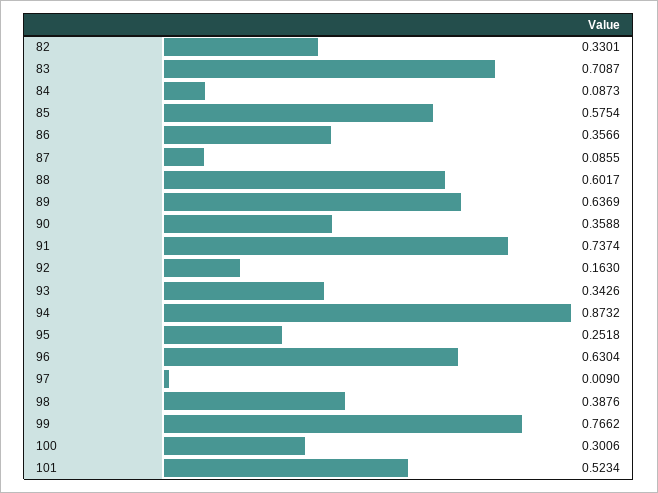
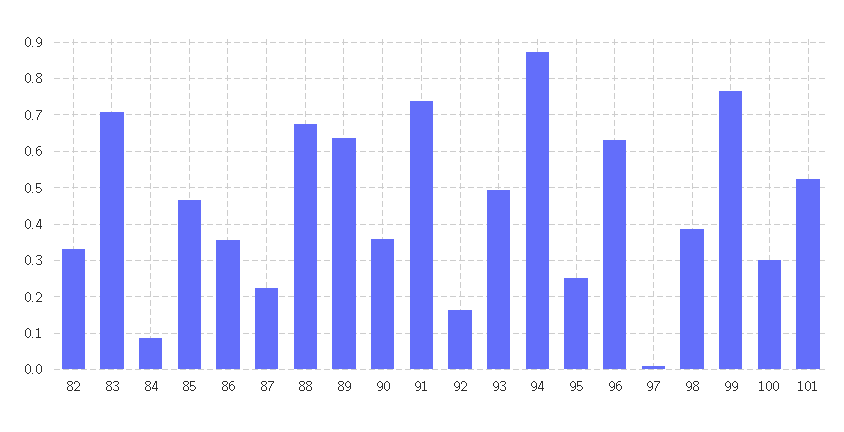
  {
    "82": 0.3301,
    "83": 0.7087,
    "84": 0.0873,
-   "85": 0.5754,
+   "85": 0.46,
    "86": 0.3566,
-   "87": 0.0855,
+   "87": 0.22,
-   "88": 0.6017,
+   "88": 0.68,
    "89": 0.6369,
    "90": 0.3588,
    "91": 0.7374,
    "92": 0.163,
-   "93": 0.3426,
+   "93": 0.5,
    "94": 0.8732,
    "95": 0.2518,
    "96": 0.6304,
    "97": 0.009,
    "98": 0.3876,
    "99": 0.7662,
    "100": 0.3006,
    "101": 0.5234
  }

